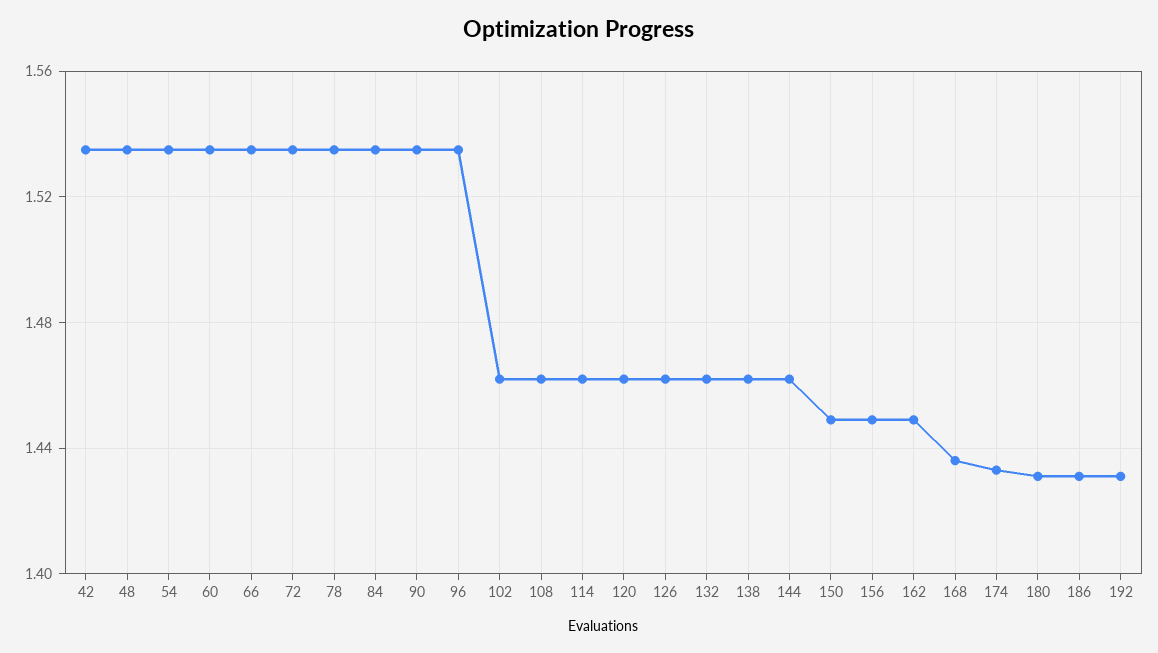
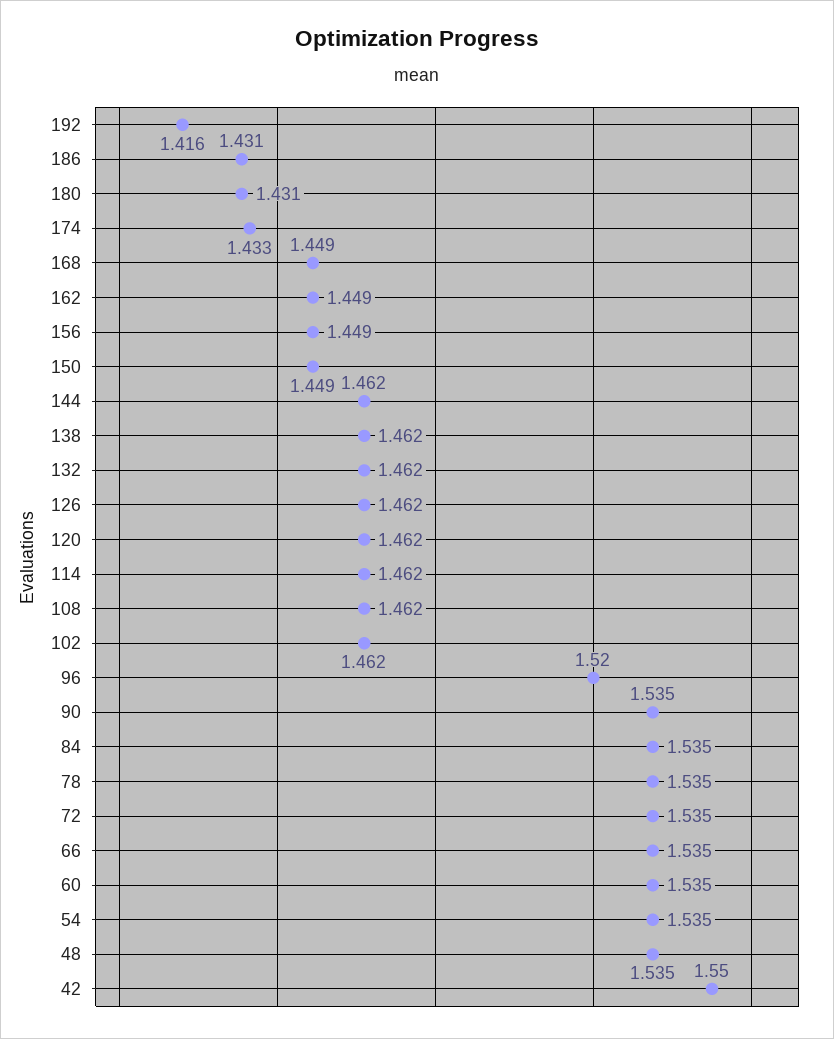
  {
-   "42": 1.535,
+   "42": 1.55,
    "48": 1.535,
    "54": 1.535,
    "60": 1.535,
    "66": 1.535,
    "72": 1.535,
    "78": 1.535,
    "84": 1.535,
    "90": 1.535,
-   "96": 1.535,
+   "96": 1.52,
    "102": 1.462,
    "108": 1.462,
    "114": 1.462,
    "120": 1.462,
    "126": 1.462,
    "132": 1.462,
    "138": 1.462,
    "144": 1.462,
    "150": 1.449,
    "156": 1.449,
    "162": 1.449,
-   "168": 1.435,
+   "168": 1.449,
    "174": 1.433,
    "180": 1.431,
    "186": 1.431,
-   "192": 1.43
+   "192": 1.416
  }

